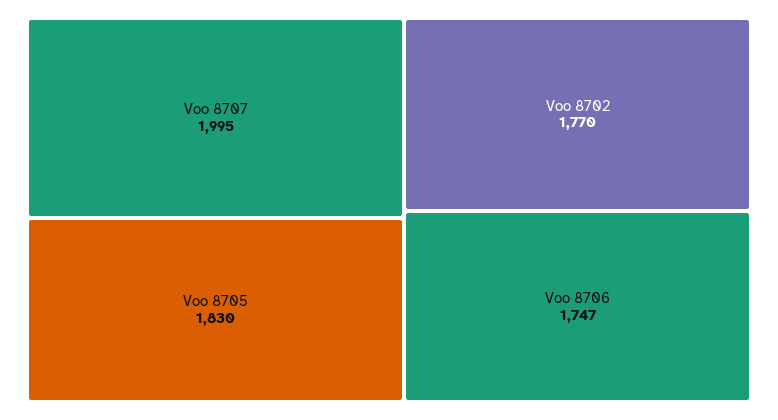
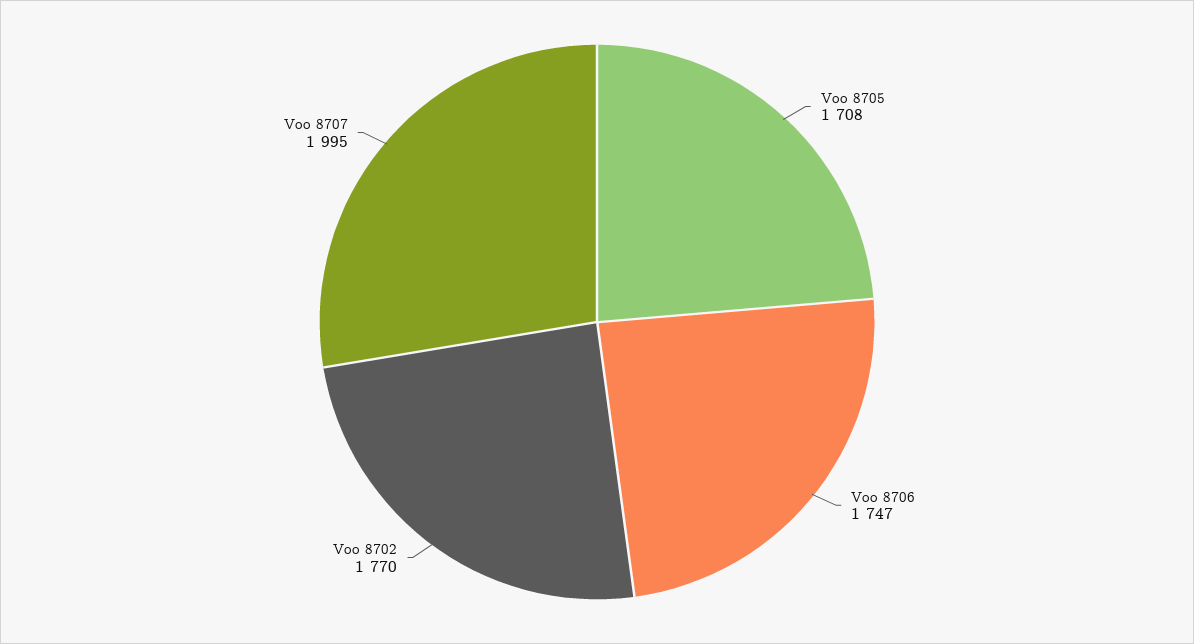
  {
    "Voo 8707": 1995,
-   "Voo 8705": 1830,
+   "Voo 8705": 1708,
    "Voo 8702": 1770,
    "Voo 8706": 1747
  }

